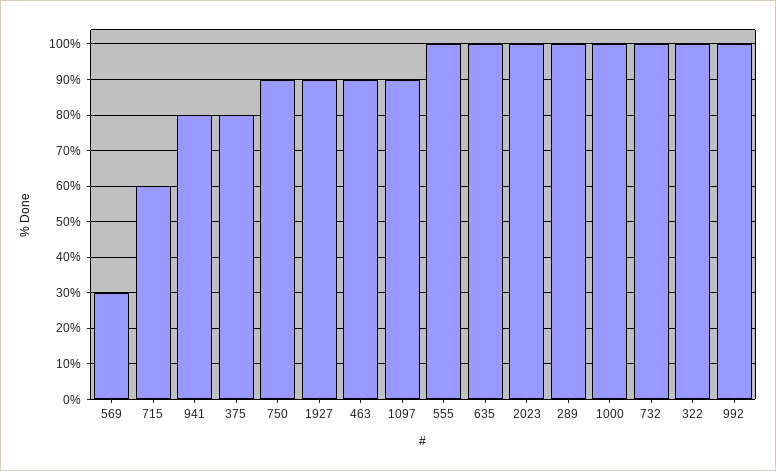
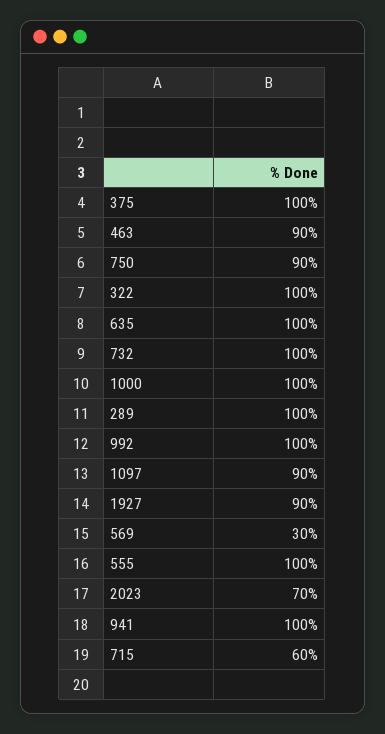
  {
    "569": 30,
    "715": 60,
-   "941": 80,
+   "941": 100,
-   "375": 80,
+   "375": 100,
    "750": 90,
    "1927": 90,
    "463": 90,
    "1097": 90,
    "555": 100,
    "635": 100,
-   "2023": 100,
+   "2023": 70,
    "289": 100,
    "1000": 100,
    "732": 100,
    "322": 100,
    "992": 100
  }

